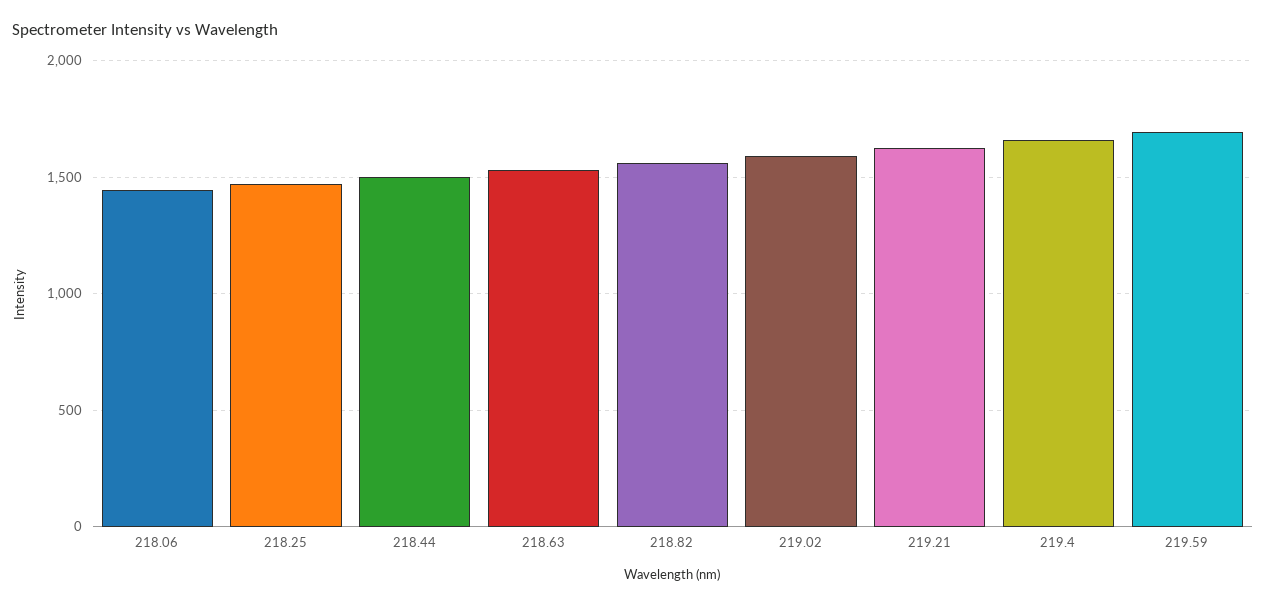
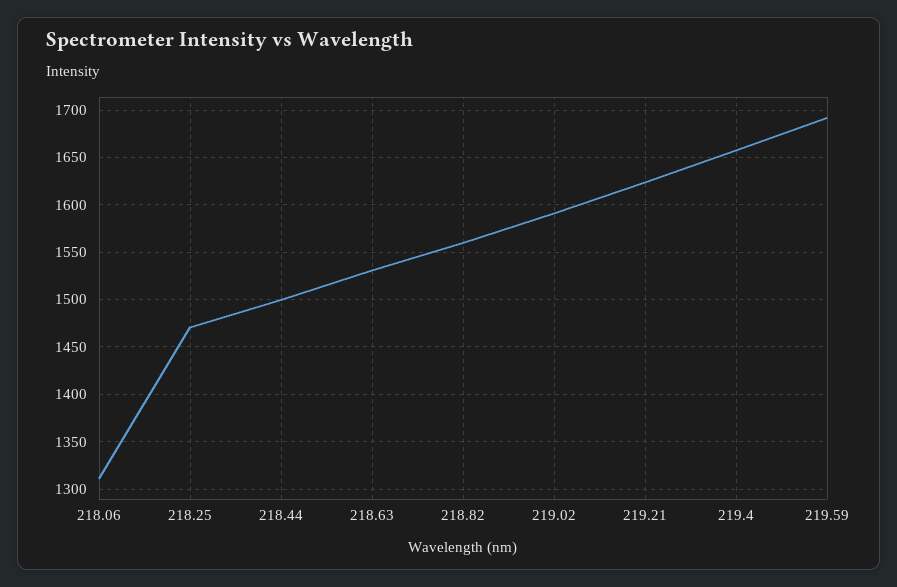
  {
-   "218.06": 1450,
+   "218.06": 1310,
    "218.25": 1470,
    "218.44": 1500,
    "218.63": 1530,
    "218.82": 1560,
    "219.02": 1590,
    "219.21": 1620,
    "219.4": 1660,
    "219.59": 1690
  }

